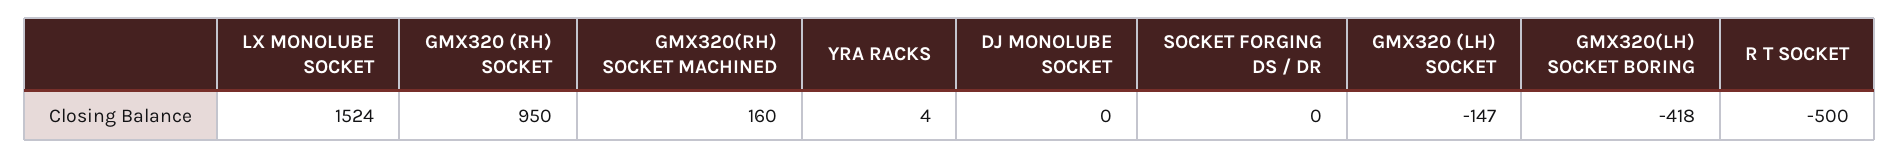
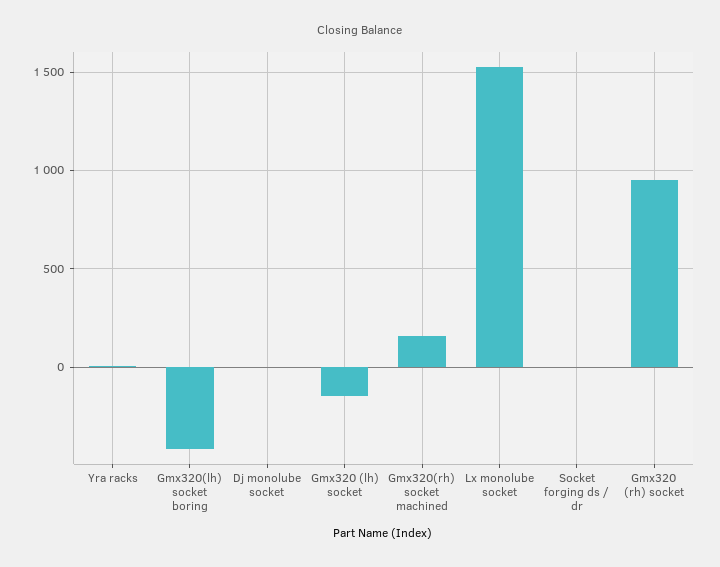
  {
    "LX MONOLUBE SOCKET": 1524,
    "GMX320 (RH) SOCKET": 950,
    "GMX320(RH) SOCKET MACHINED": 160,
    "YRA RACKS": 4,
    "DJ MONOLUBE SOCKET": 0,
    "SOCKET FORGING DS / DR": 0,
    "GMX320 (LH) SOCKET": -147,
-   "GMX320(LH) SOCKET BORING": -418,
+   "GMX320(LH) SOCKET BORING": -418
-   "R T SOCKET": -500
  }

